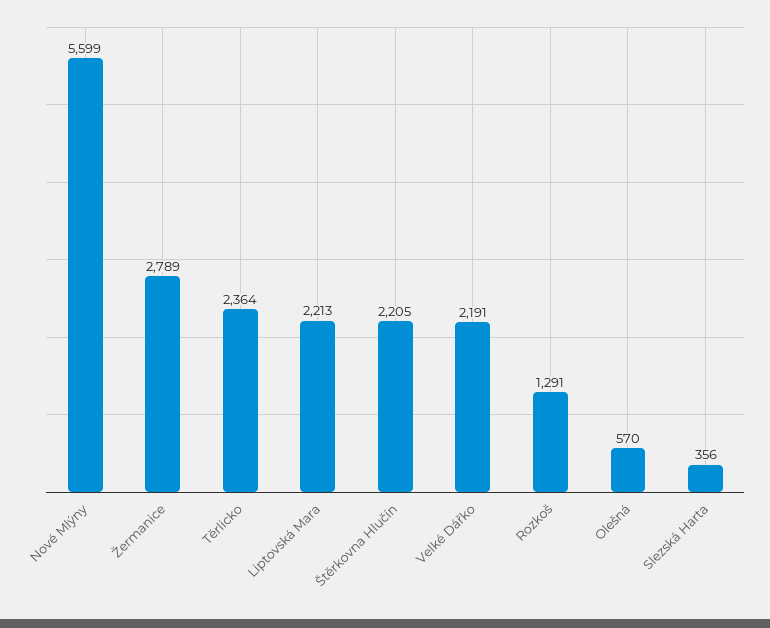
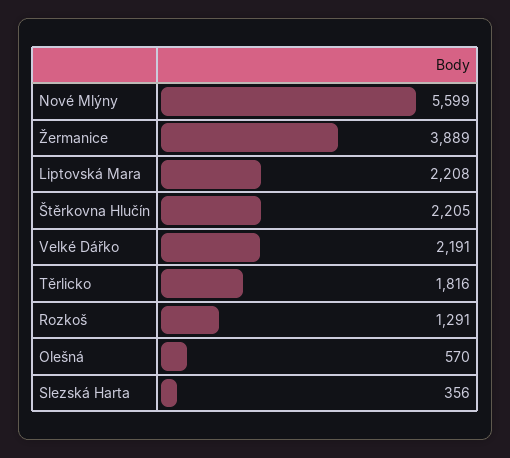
  {
    "Nové Mlýny": 5599,
-   "Žermanice": 2789,
+   "Žermanice": 3889,
-   "Těrlicko": 2364,
+   "Těrlicko": 1816,
-   "Liptovská Mara": 2213,
+   "Liptovská Mara": 2208,
    "Štěrkovna Hlučín": 2205,
    "Velké Dářko": 2191,
    "Rozkoš": 1291,
    "Olešná": 570,
    "Slezská Harta": 356
  }

